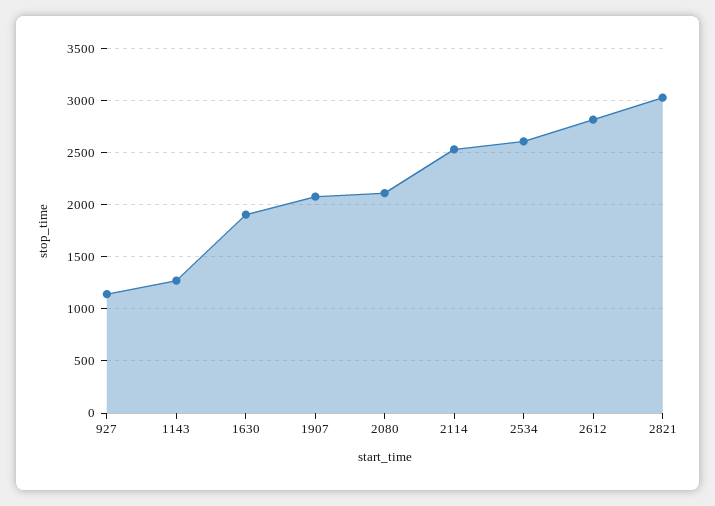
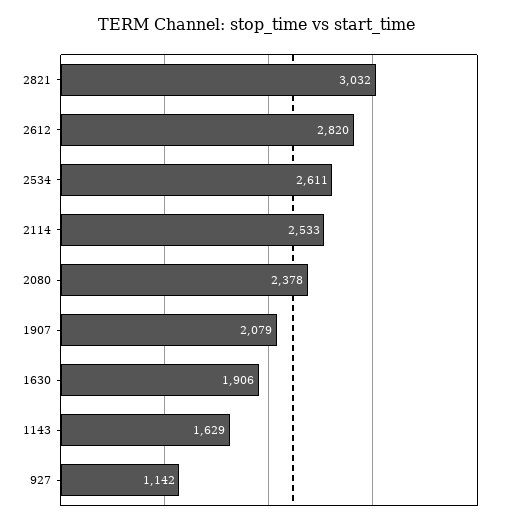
  {
    "927": 1142,
-   "1143": 1300,
+   "1143": 1629,
    "1630": 1906,
    "1907": 2079,
-   "2080": 2100,
+   "2080": 2378,
    "2114": 2533,
    "2534": 2611,
    "2612": 2820,
    "2821": 3032
  }

